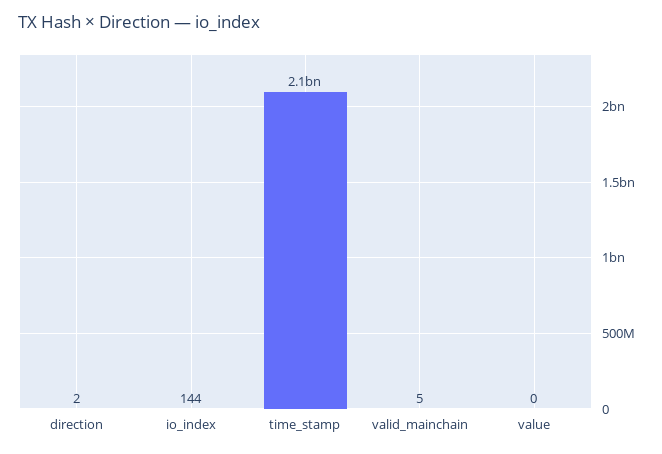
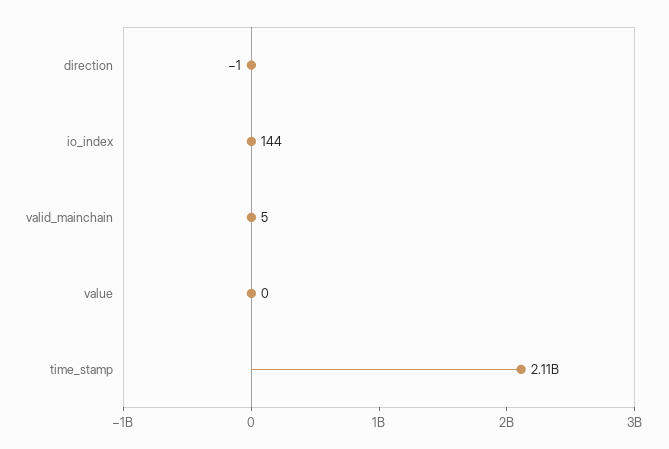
  {
-   "direction": 2,
+   "direction": -1,
    "io_index": 144,
    "time_stamp": 2110000000,
    "valid_mainchain": 5,
    "value": 0
  }

